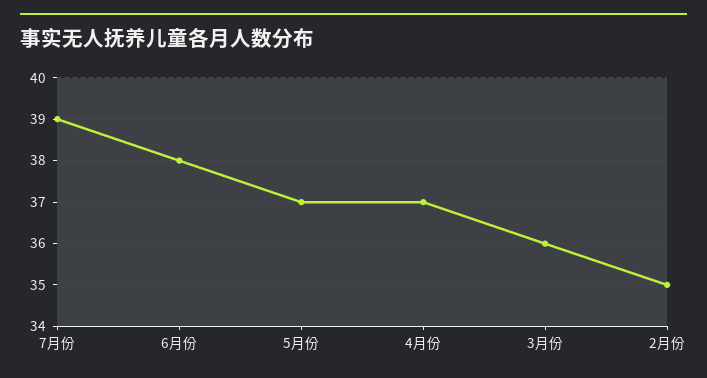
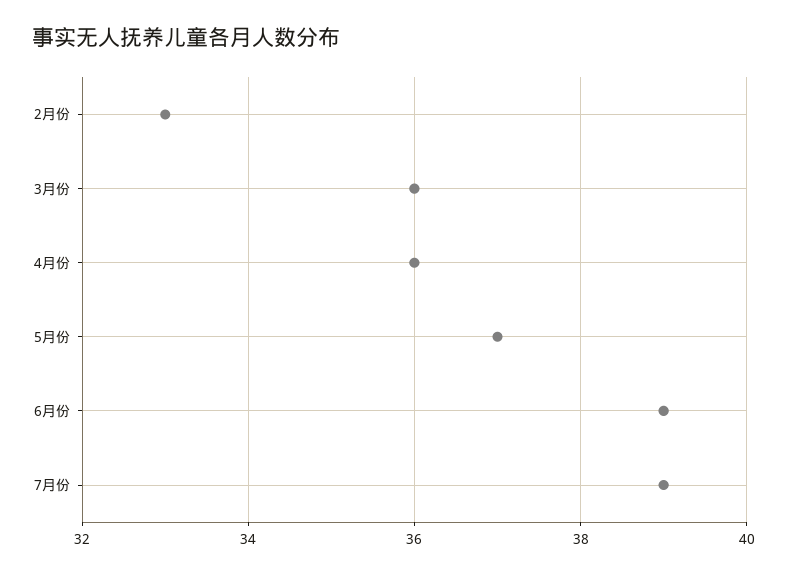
  {
    "7月份": 39,
-   "6月份": 38,
+   "6月份": 39,
    "5月份": 37,
-   "4月份": 37,
+   "4月份": 36,
    "3月份": 36,
-   "2月份": 35
+   "2月份": 33
  }

